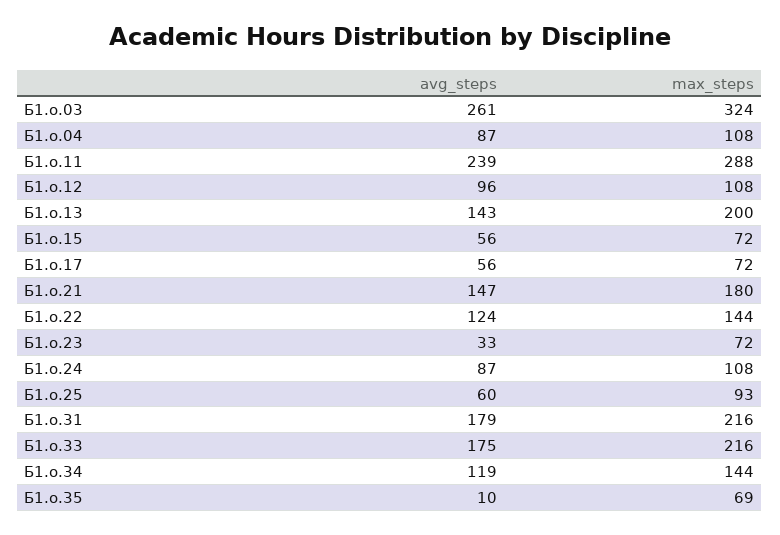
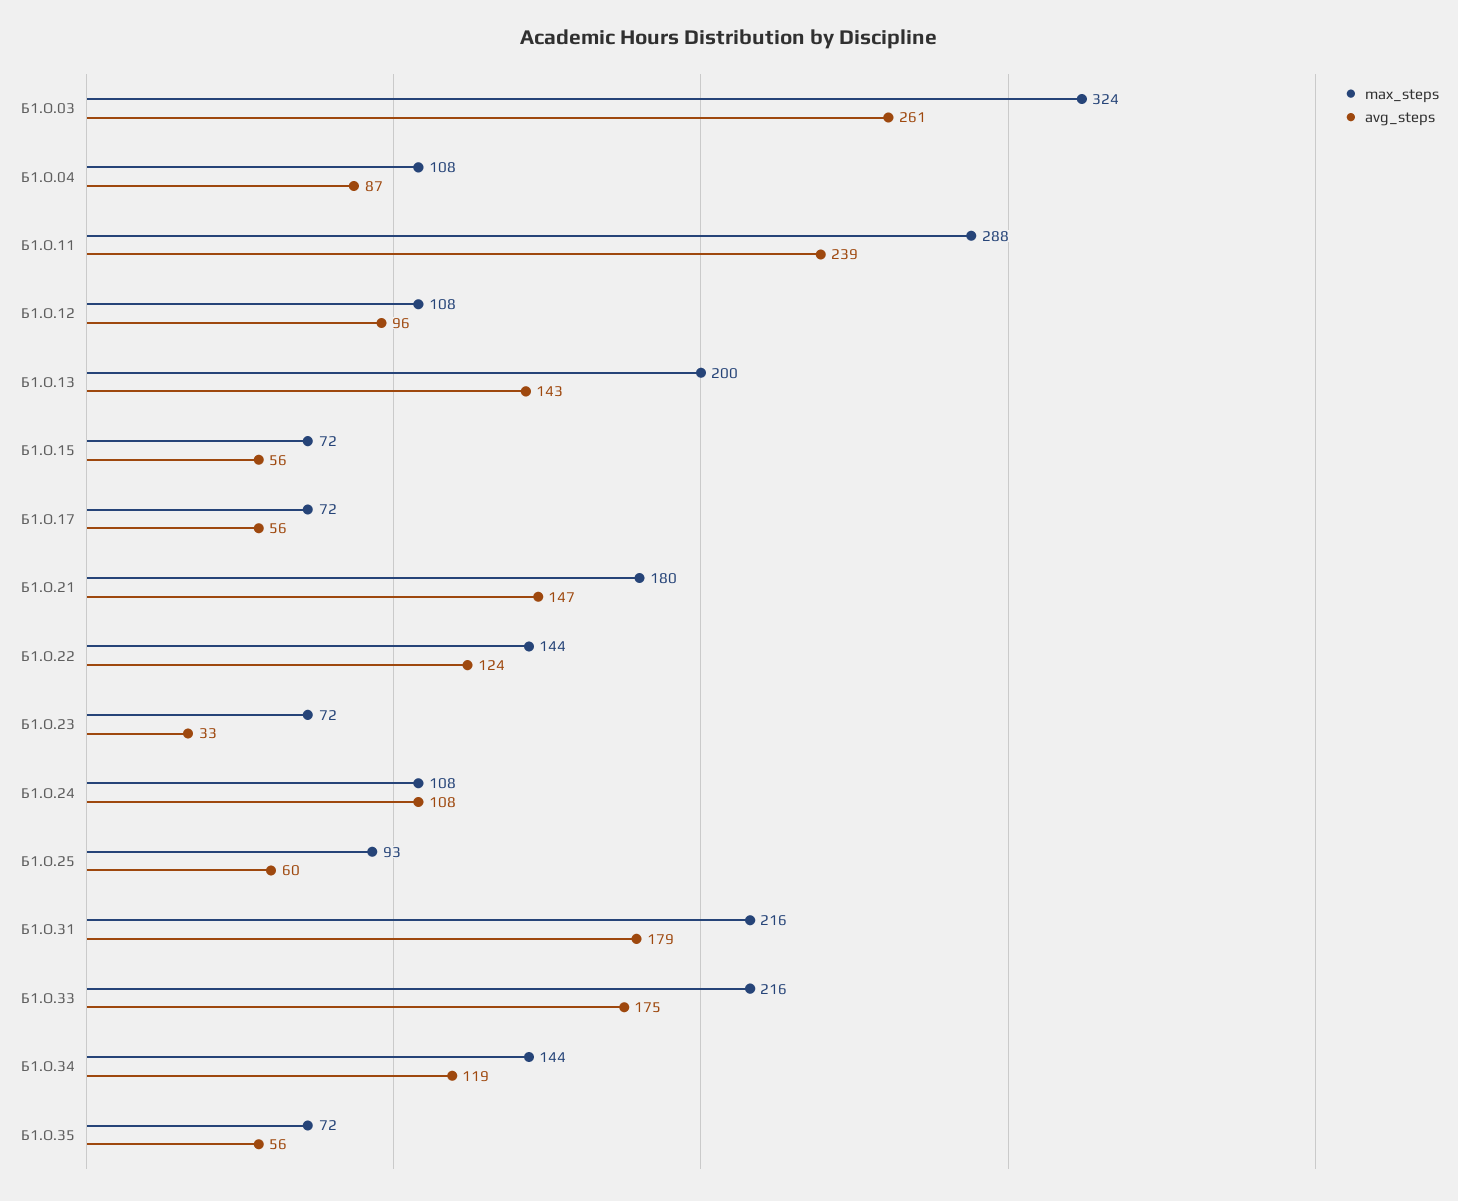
  {
    "avg_steps": {
      "Б1.о.03": 261,
      "Б1.о.04": 87,
      "Б1.о.11": 239,
      "Б1.о.12": 96,
      "Б1.о.13": 143,
      "Б1.о.15": 56,
      "Б1.о.17": 56,
      "Б1.о.21": 147,
      "Б1.о.22": 124,
      "Б1.о.23": 33,
-     "Б1.о.24": 87,
+     "Б1.о.24": 108,
      "Б1.о.25": 60,
      "Б1.о.31": 179,
      "Б1.о.33": 175,
      "Б1.о.34": 119,
-     "Б1.о.35": 10
+     "Б1.о.35": 56
    },
    "max_steps": {
      "Б1.о.03": 324,
      "Б1.о.04": 108,
      "Б1.о.11": 288,
      "Б1.о.12": 108,
      "Б1.о.13": 200,
      "Б1.о.15": 72,
      "Б1.о.17": 72,
      "Б1.о.21": 180,
      "Б1.о.22": 144,
      "Б1.о.23": 72,
      "Б1.о.24": 108,
      "Б1.о.25": 93,
      "Б1.о.31": 216,
      "Б1.о.33": 216,
      "Б1.о.34": 144,
-     "Б1.о.35": 69
+     "Б1.о.35": 72
    }
  }

